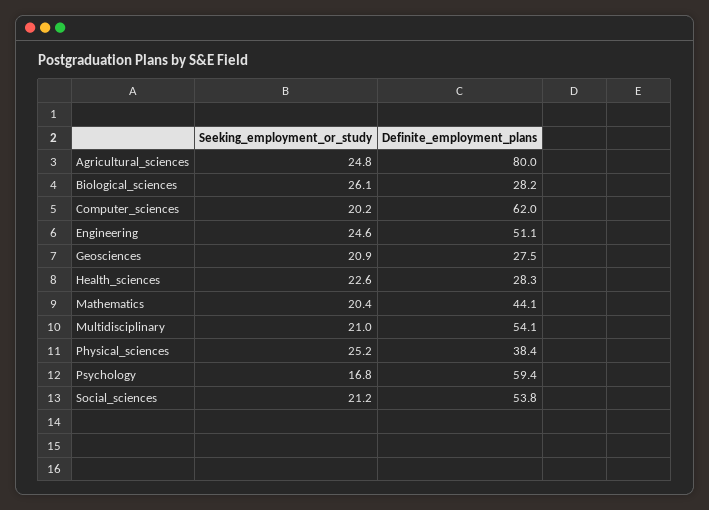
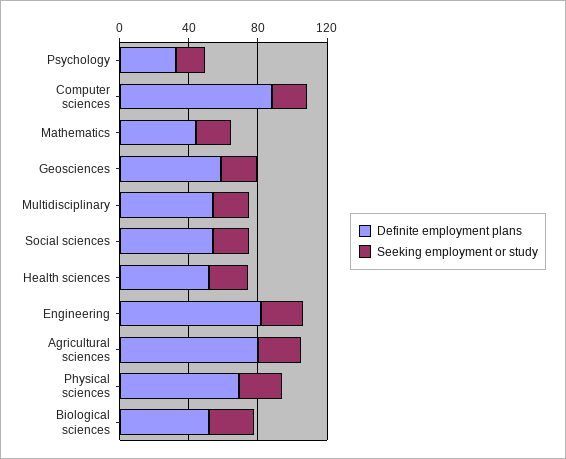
  {
    "Seeking_employment_or_study": {
      "Agricultural_sciences": 24.8,
      "Biological_sciences": 26.1,
      "Computer_sciences": 20.2,
      "Engineering": 24.6,
      "Geosciences": 20.9,
      "Health_sciences": 22.6,
      "Mathematics": 20.4,
      "Multidisciplinary": 21,
      "Physical_sciences": 25.2,
      "Psychology": 16.8,
      "Social_sciences": 21.2
    },
    "Definite_employment_plans": {
      "Agricultural_sciences": 80,
-     "Biological_sciences": 28.2,
+     "Biological_sciences": 50,
-     "Computer_sciences": 62,
+     "Computer_sciences": 90,
-     "Engineering": 51.1,
+     "Engineering": 80,
-     "Geosciences": 27.5,
+     "Geosciences": 60,
-     "Health_sciences": 28.3,
+     "Health_sciences": 50,
      "Mathematics": 44.1,
      "Multidisciplinary": 54.1,
-     "Physical_sciences": 38.4,
+     "Physical_sciences": 70,
-     "Psychology": 59.4,
+     "Psychology": 30,
      "Social_sciences": 53.8
    }
  }

